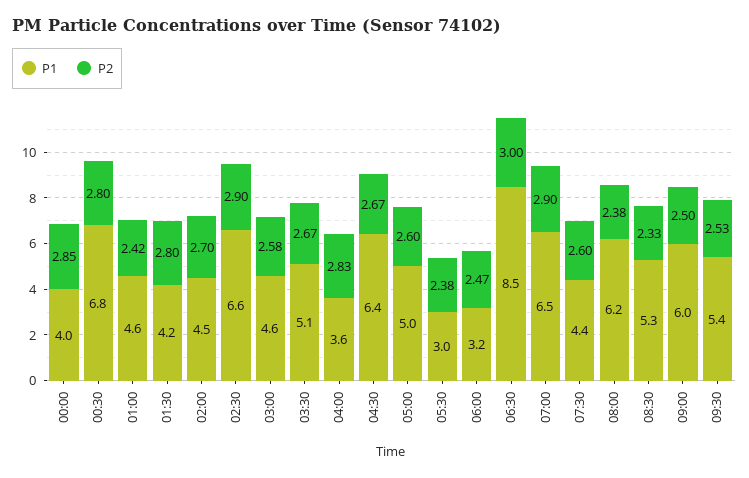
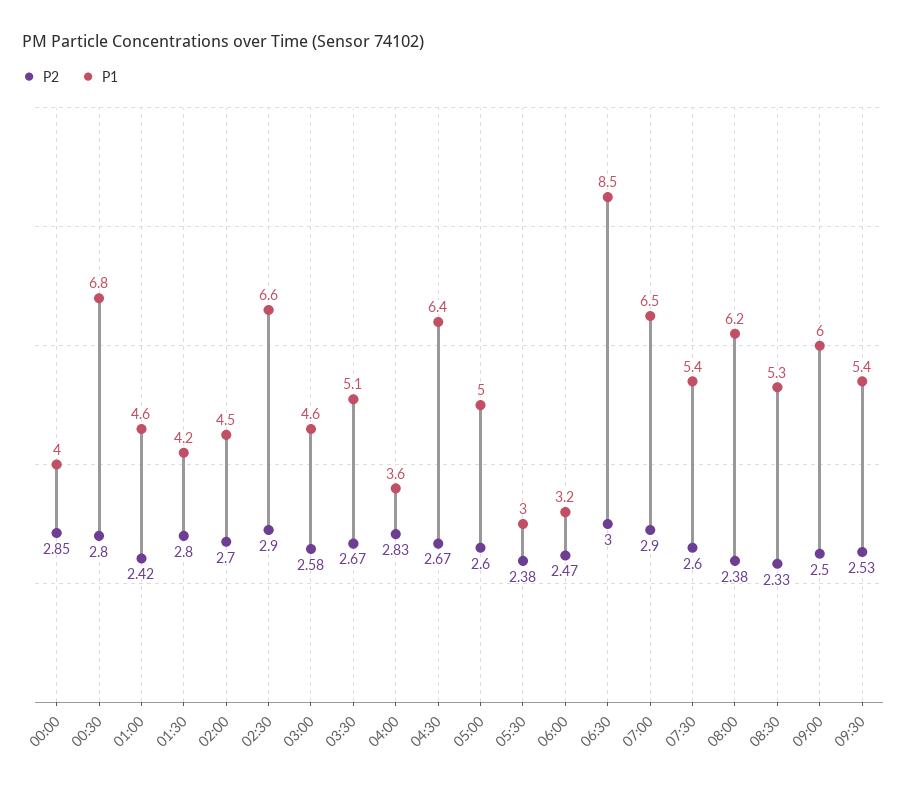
  {
    "P1": {
      "00:00": 4,
      "00:30": 6.8,
      "01:00": 4.6,
      "01:30": 4.2,
      "02:00": 4.5,
      "02:30": 6.6,
      "03:00": 4.6,
      "03:30": 5.1,
      "04:00": 3.6,
      "04:30": 6.4,
      "05:00": 5,
      "05:30": 3,
      "06:00": 3.2,
      "06:30": 8.5,
      "07:00": 6.5,
-     "07:30": 4.4,
+     "07:30": 5.4,
      "08:00": 6.2,
      "08:30": 5.3,
      "09:00": 6,
      "09:30": 5.4
    },
    "P2": {
      "00:00": 2.85,
      "00:30": 2.8,
      "01:00": 2.42,
      "01:30": 2.8,
      "02:00": 2.7,
      "02:30": 2.9,
      "03:00": 2.58,
      "03:30": 2.67,
      "04:00": 2.83,
      "04:30": 2.67,
      "05:00": 2.6,
      "05:30": 2.38,
      "06:00": 2.47,
      "06:30": 3,
      "07:00": 2.9,
      "07:30": 2.6,
      "08:00": 2.38,
      "08:30": 2.33,
      "09:00": 2.5,
      "09:30": 2.53
    }
  }

